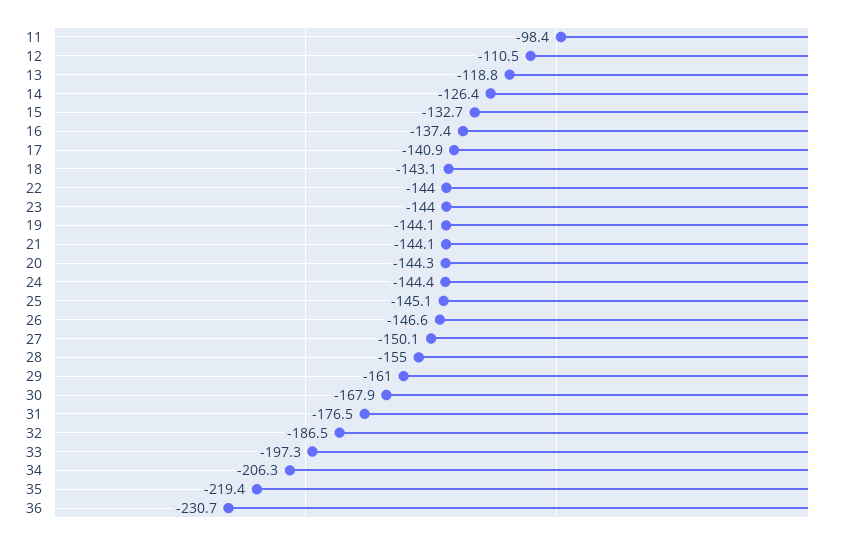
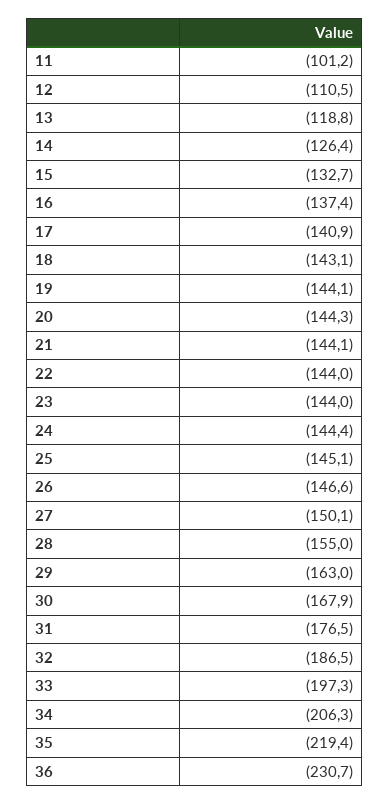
  {
-   "11": -98.4,
+   "11": -101.2,
    "12": -110.5,
    "13": -118.8,
    "14": -126.4,
    "15": -132.7,
    "16": -137.4,
    "17": -140.9,
    "18": -143.1,
    "22": -144,
    "23": -144,
    "19": -144.1,
    "21": -144.1,
    "20": -144.3,
    "24": -144.4,
    "25": -145.1,
    "26": -146.6,
    "27": -150.1,
    "28": -155,
-   "29": -161,
+   "29": -163,
    "30": -167.9,
    "31": -176.5,
    "32": -186.5,
    "33": -197.3,
    "34": -206.3,
    "35": -219.4,
    "36": -230.7
  }

